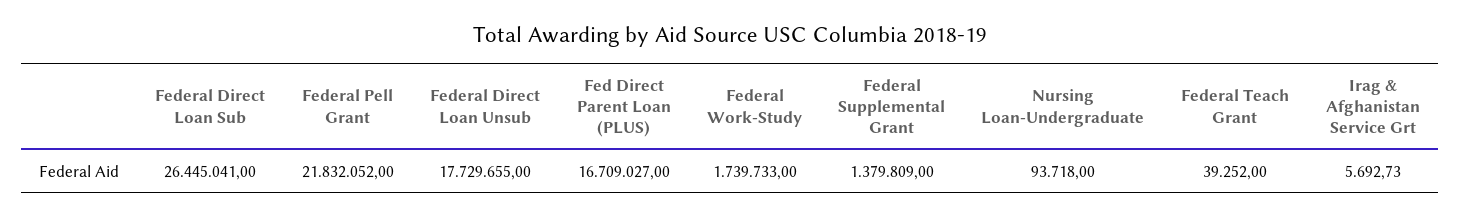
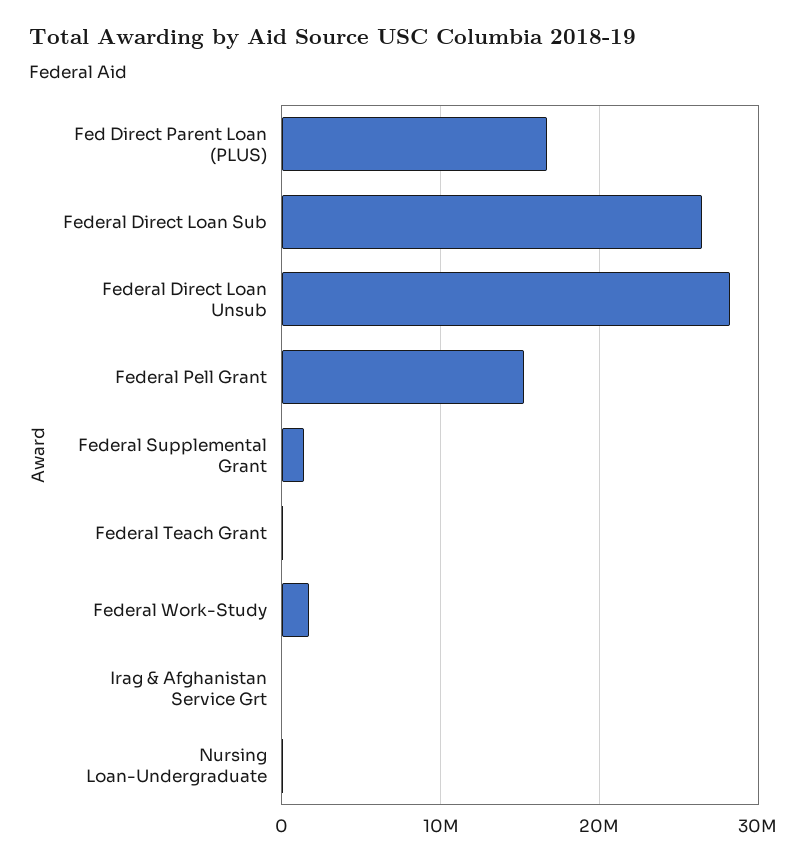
  {
    "Federal Direct Loan Sub": 26445041,
-   "Federal Pell Grant": 21832052,
+   "Federal Pell Grant": 15000000,
-   "Federal Direct Loan Unsub": 17729655,
+   "Federal Direct Loan Unsub": 28000000,
    "Fed Direct Parent Loan (PLUS)": 16709027,
    "Federal Work-Study": 1739733,
    "Federal Supplemental Grant": 1379809,
    "Nursing Loan-Undergraduate": 93718,
    "Federal Teach Grant": 39252,
    "Irag & Afghanistan Service Grt": 5692.73
  }

